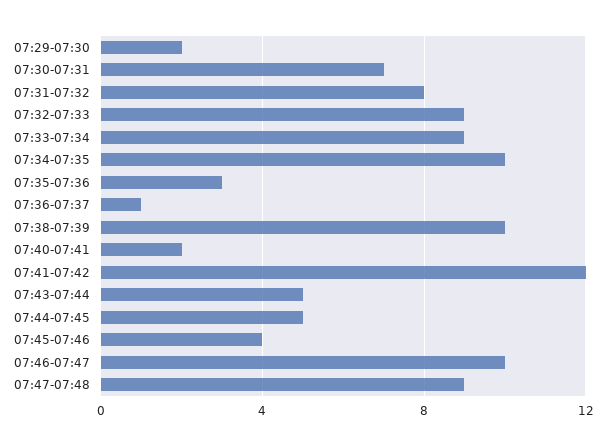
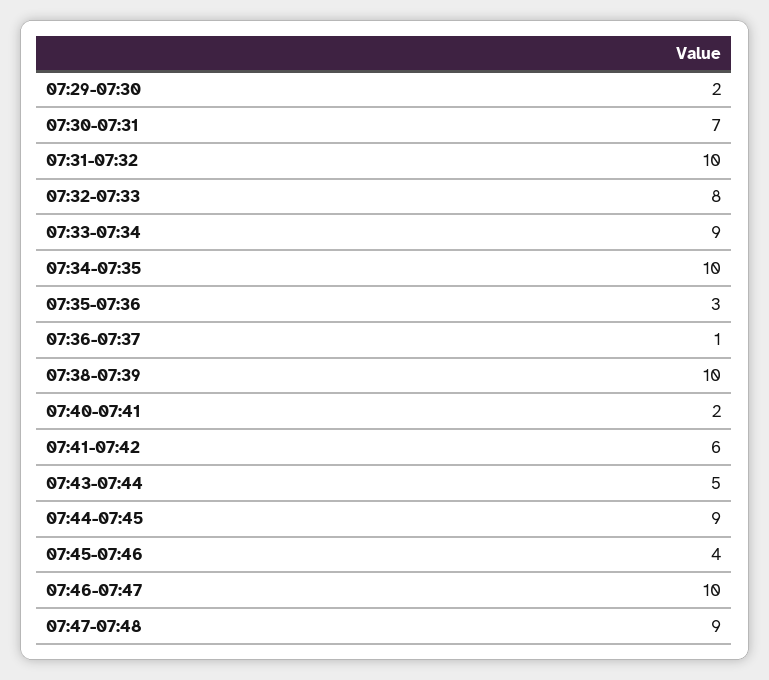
  {
    "07:29-07:30": 2,
    "07:30-07:31": 7,
-   "07:31-07:32": 8,
+   "07:31-07:32": 10,
-   "07:32-07:33": 9,
+   "07:32-07:33": 8,
    "07:33-07:34": 9,
    "07:34-07:35": 10,
    "07:35-07:36": 3,
    "07:36-07:37": 1,
    "07:38-07:39": 10,
    "07:40-07:41": 2,
-   "07:41-07:42": 12,
+   "07:41-07:42": 6,
    "07:43-07:44": 5,
-   "07:44-07:45": 5,
+   "07:44-07:45": 9,
    "07:45-07:46": 4,
    "07:46-07:47": 10,
    "07:47-07:48": 9
  }

